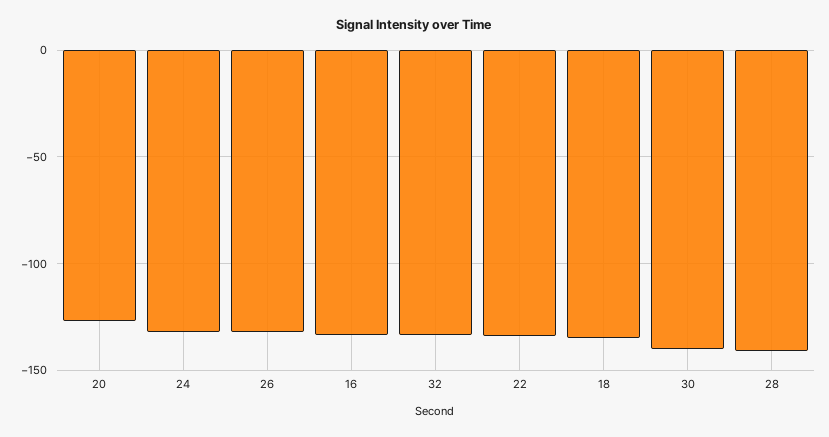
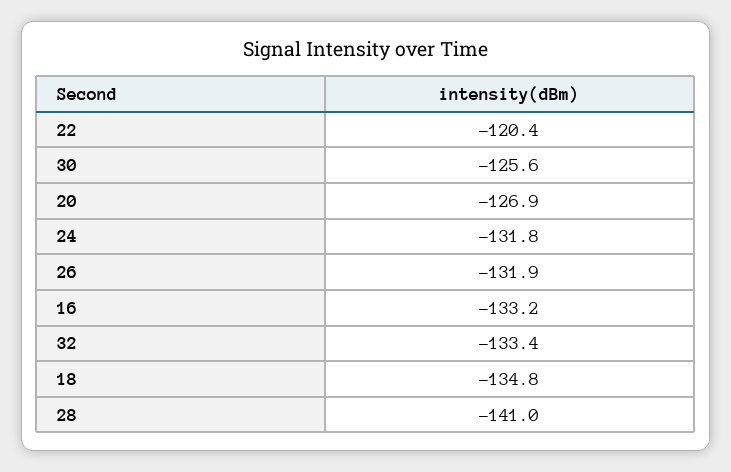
  {
    "20": -126.9,
    "24": -131.8,
    "26": -131.9,
    "16": -133.2,
    "32": -133.4,
-   "22": -135,
+   "22": -120.4,
    "18": -134.8,
-   "30": -140,
+   "30": -125.6,
    "28": -141
  }

